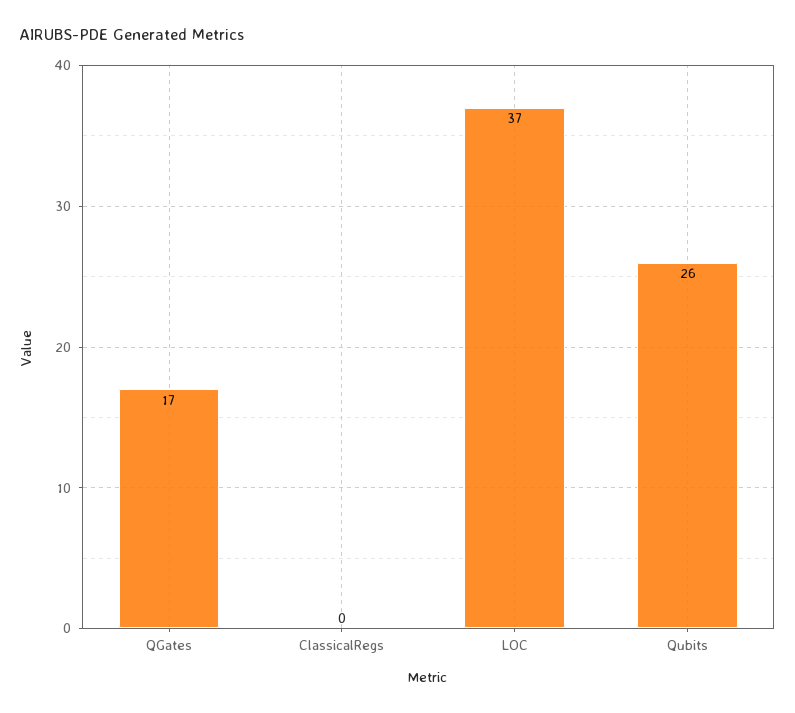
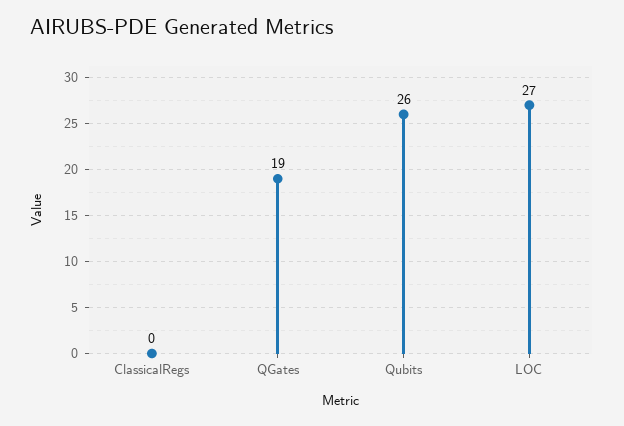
  {
-   "QGates": 17,
+   "QGates": 19,
    "ClassicalRegs": 0,
-   "LOC": 37,
+   "LOC": 27,
    "Qubits": 26
  }

